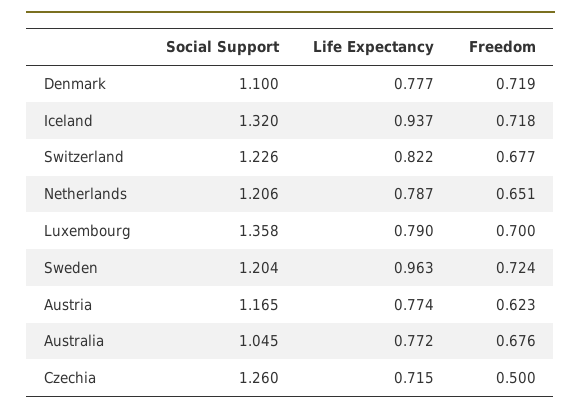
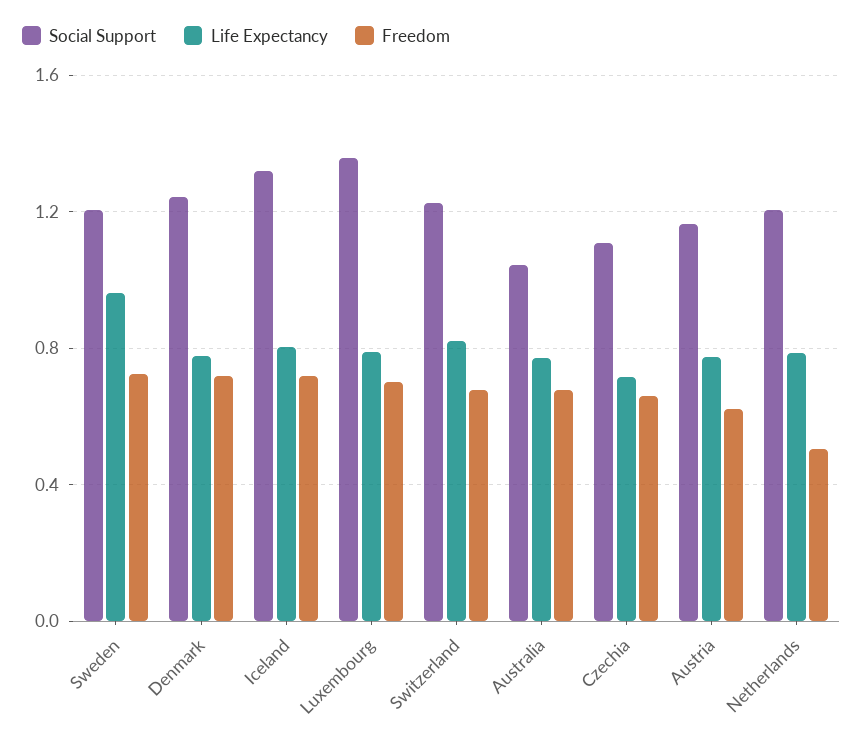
  {
    "Social Support": {
-     "Denmark": 1.1,
+     "Denmark": 1.25,
      "Iceland": 1.32,
      "Switzerland": 1.226,
      "Netherlands": 1.206,
      "Luxembourg": 1.358,
      "Sweden": 1.204,
      "Austria": 1.165,
      "Australia": 1.045,
-     "Czechia": 1.26
+     "Czechia": 1.1
    },
    "Life Expectancy": {
      "Denmark": 0.777,
-     "Iceland": 0.937,
+     "Iceland": 0.8,
      "Switzerland": 0.822,
      "Netherlands": 0.787,
      "Luxembourg": 0.79,
      "Sweden": 0.963,
      "Austria": 0.774,
      "Australia": 0.772,
      "Czechia": 0.715
    },
    "Freedom": {
      "Denmark": 0.719,
      "Iceland": 0.718,
      "Switzerland": 0.677,
-     "Netherlands": 0.651,
+     "Netherlands": 0.5,
      "Luxembourg": 0.7,
      "Sweden": 0.724,
      "Austria": 0.623,
      "Australia": 0.676,
-     "Czechia": 0.5
+     "Czechia": 0.65
    }
  }

